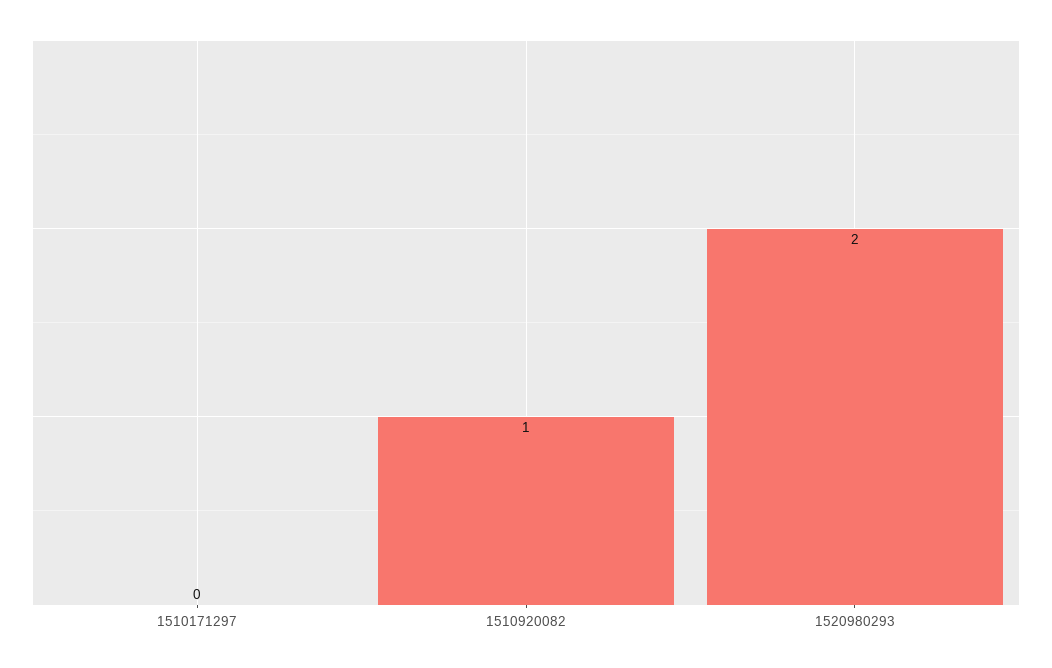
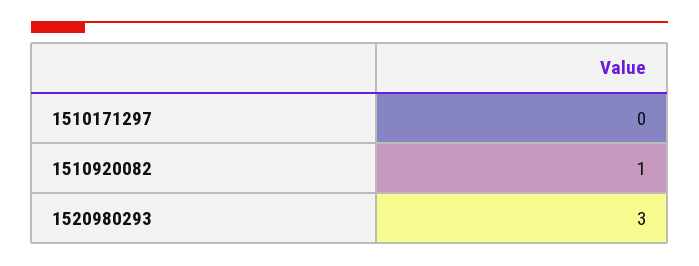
  {
    "1510171297": 0,
    "1510920082": 1,
-   "1520980293": 2
+   "1520980293": 3
  }

